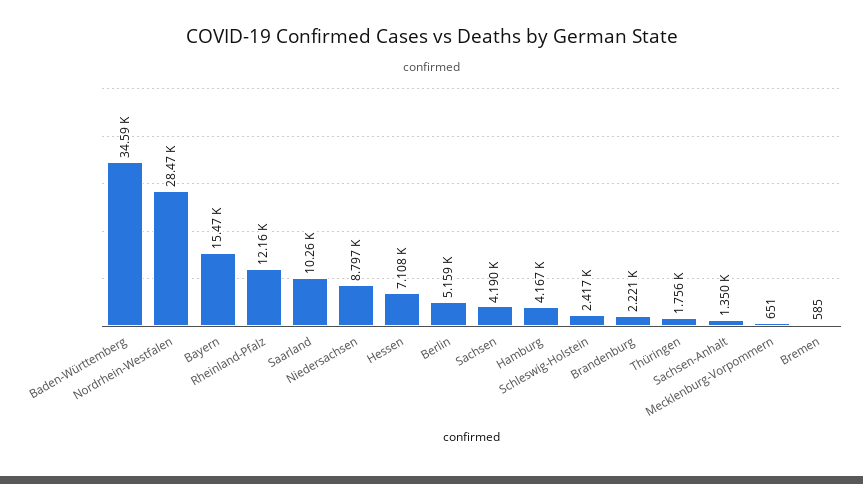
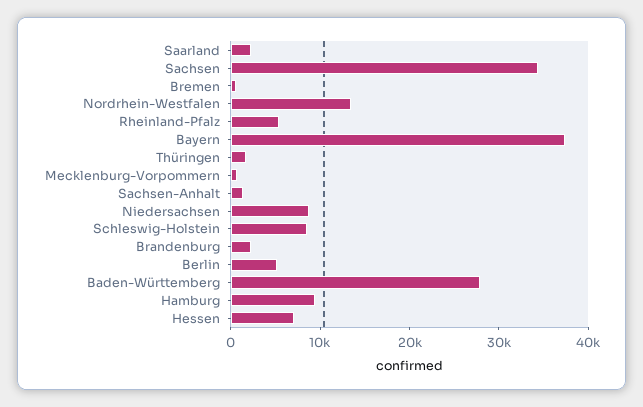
  {
-   "Baden-Württemberg": 34590,
+   "Baden-Württemberg": 28000,
-   "Nordrhein-Westfalen": 28470,
+   "Nordrhein-Westfalen": 14000,
-   "Bayern": 15470,
+   "Bayern": 38000,
-   "Rheinland-Pfalz": 12160,
+   "Rheinland-Pfalz": 6000,
-   "Saarland": 10260,
+   "Saarland": 2000,
    "Niedersachsen": 8797,
    "Hessen": 7108,
    "Berlin": 5159,
-   "Sachsen": 4190,
+   "Sachsen": 34000,
-   "Hamburg": 4167,
+   "Hamburg": 10000,
-   "Schleswig-Holstein": 2417,
+   "Schleswig-Holstein": 8000,
    "Brandenburg": 2221,
    "Thüringen": 1756,
    "Sachsen-Anhalt": 1350,
    "Mecklenburg-Vorpommern": 651,
    "Bremen": 585
  }

